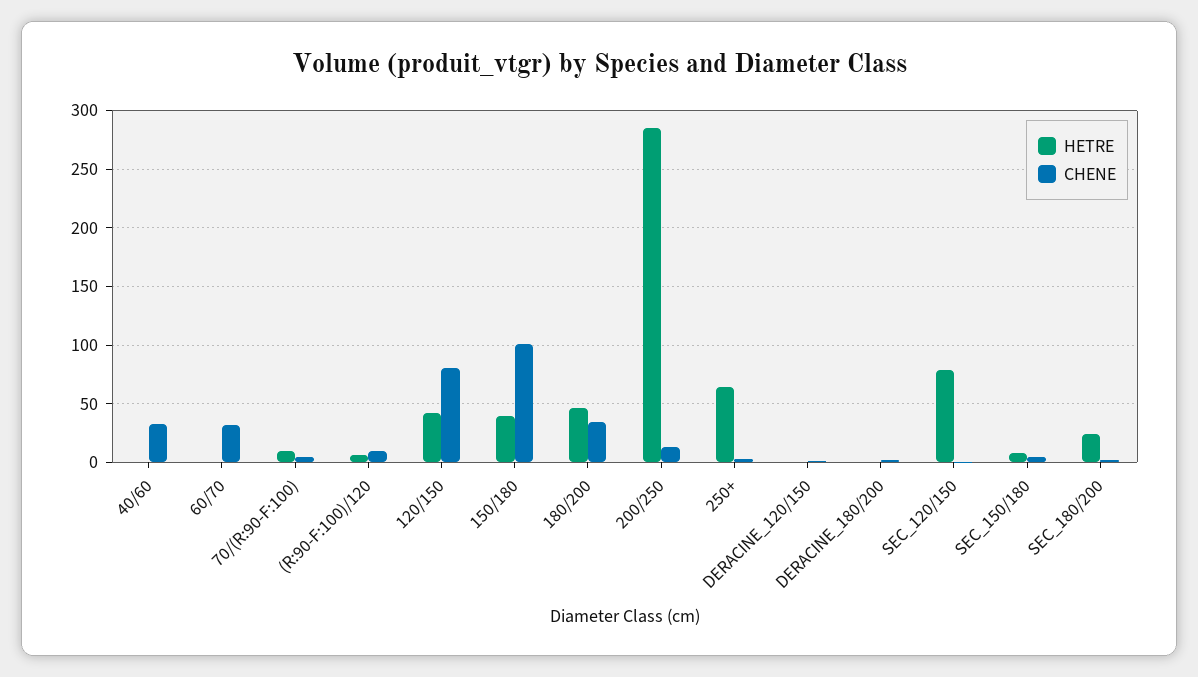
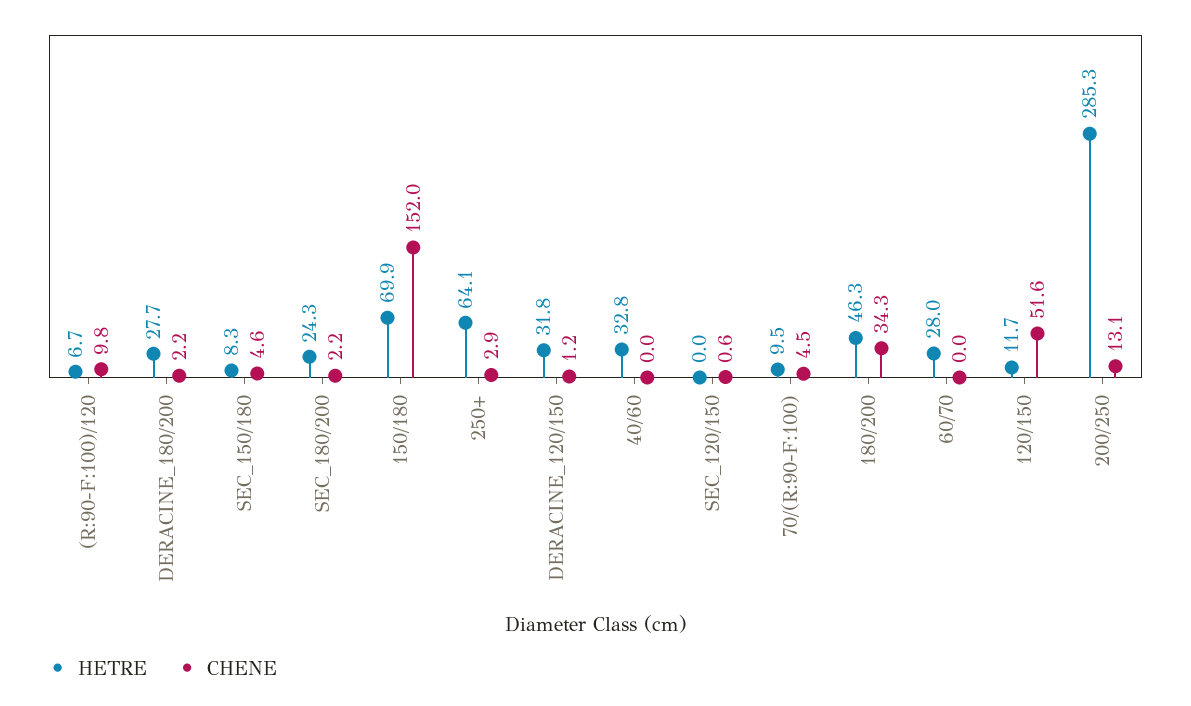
  {
    "HETRE": {
-     "40/60": 0,
+     "40/60": 32.8,
-     "60/70": 0,
+     "60/70": 28,
      "70/(R:90-F:100)": 9.5,
      "(R:90-F:100)/120": 6.7,
-     "120/150": 40,
+     "120/150": 11.7,
-     "150/180": 40,
+     "150/180": 69.9,
      "180/200": 46.3,
      "200/250": 285.3,
      "250+": 64.1,
-     "DERACINE_120/150": 0,
+     "DERACINE_120/150": 31.8,
-     "DERACINE_180/200": 0,
+     "DERACINE_180/200": 27.7,
-     "SEC_120/150": 80,
+     "SEC_120/150": 0,
      "SEC_150/180": 8.3,
      "SEC_180/200": 24.3
    },
    "CHENE": {
-     "40/60": 30,
+     "40/60": 0,
-     "60/70": 30,
+     "60/70": 0,
      "70/(R:90-F:100)": 4.5,
      "(R:90-F:100)/120": 9.8,
-     "120/150": 80,
+     "120/150": 51.6,
-     "150/180": 100,
+     "150/180": 152,
      "180/200": 34.3,
      "200/250": 13.1,
      "250+": 2.9,
      "DERACINE_120/150": 1.2,
      "DERACINE_180/200": 2.2,
      "SEC_120/150": 0.6,
      "SEC_150/180": 4.6,
      "SEC_180/200": 2.2
    }
  }

